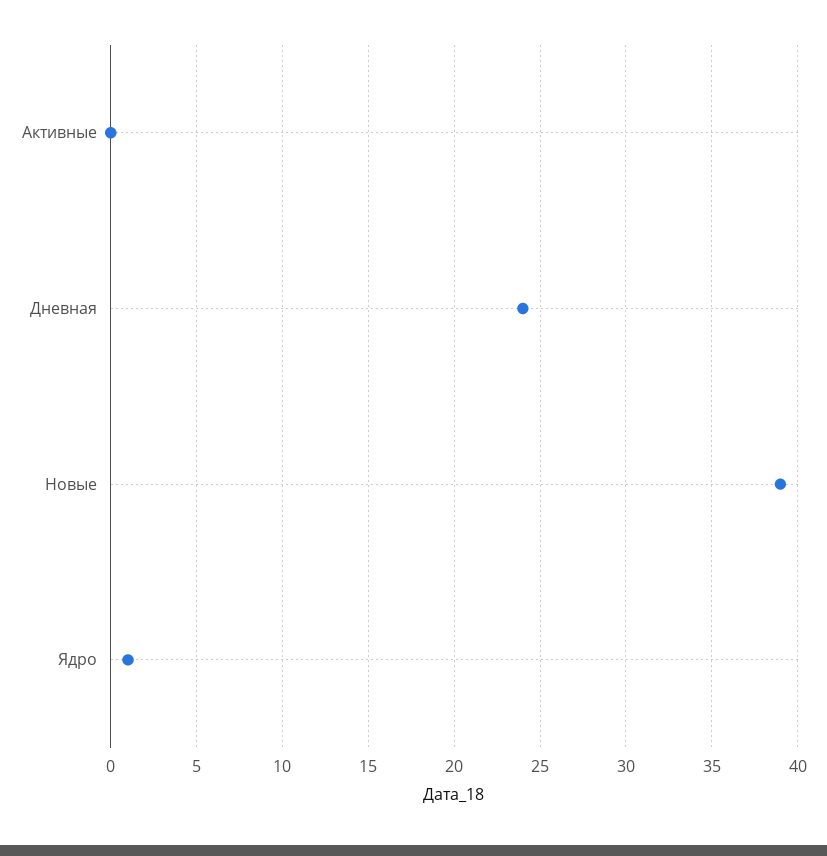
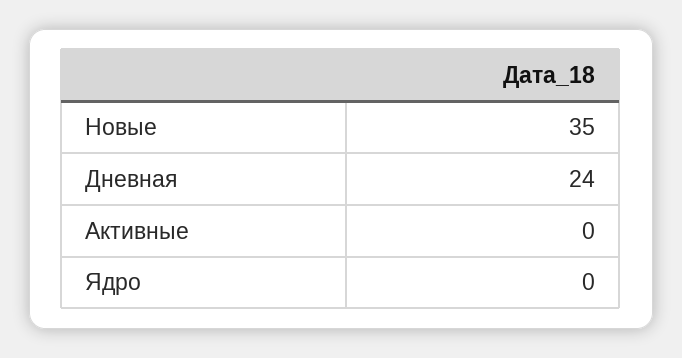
  {
    "Активные": 0,
    "Дневная": 24,
-   "Новые": 39,
+   "Новые": 35,
-   "Ядро": 1
+   "Ядро": 0
  }

